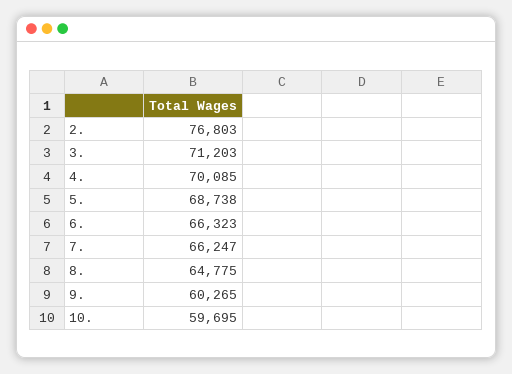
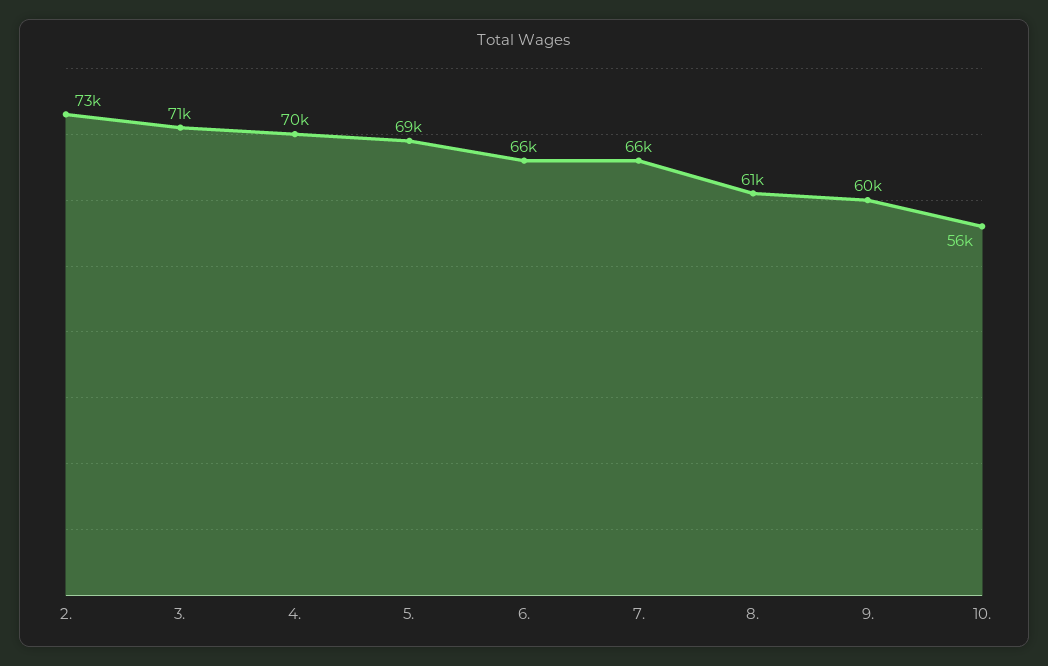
  {
-   "2.": 76803,
+   "2.": 73000,
    "3.": 71203,
    "4.": 70085,
    "5.": 68738,
    "6.": 66323,
    "7.": 66247,
-   "8.": 64775,
+   "8.": 61000,
    "9.": 60265,
-   "10.": 59695
+   "10.": 56000
  }

